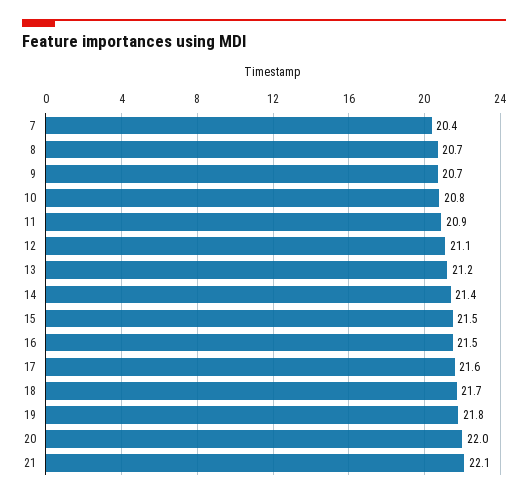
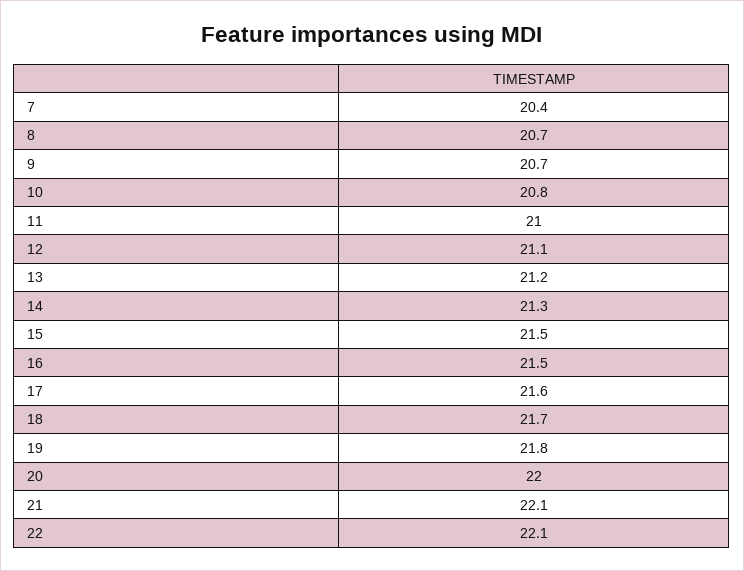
  {
    "7": 20.4,
    "8": 20.7,
    "9": 20.7,
    "10": 20.8,
-   "11": 20.9,
+   "11": 21,
    "12": 21.1,
    "13": 21.2,
-   "14": 21.4,
+   "14": 21.3,
    "15": 21.5,
    "16": 21.5,
    "17": 21.6,
    "18": 21.7,
    "19": 21.8,
    "20": 22,
-   "21": 22.1
+   "21": 22.1,
+   "22": 22.1
  }

